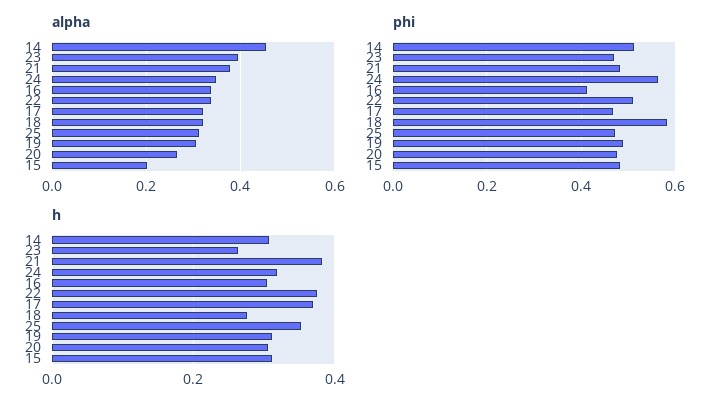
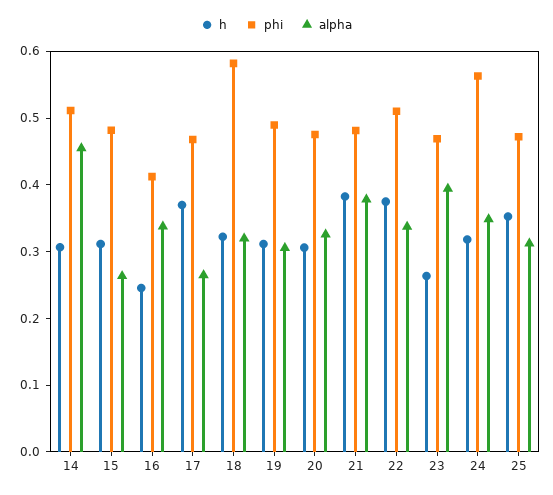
  {
    "alpha": {
      "14": 0.46,
      "23": 0.4,
      "21": 0.38,
      "24": 0.34,
      "16": 0.34,
      "22": 0.34,
-     "17": 0.32,
+     "17": 0.26,
      "18": 0.32,
      "25": 0.32,
      "19": 0.3,
-     "20": 0.26,
+     "20": 0.32,
-     "15": 0.2
+     "15": 0.26
    },
    "phi": {
      "14": 0.52,
      "23": 0.46,
      "21": 0.48,
      "24": 0.56,
      "16": 0.42,
      "22": 0.52,
      "17": 0.46,
      "18": 0.58,
      "25": 0.48,
      "19": 0.48,
      "20": 0.48,
      "15": 0.48
    },
    "h": {
      "14": 0.3,
      "23": 0.26,
      "21": 0.38,
      "24": 0.32,
-     "16": 0.3,
+     "16": 0.24,
      "22": 0.38,
      "17": 0.38,
-     "18": 0.28,
+     "18": 0.32,
      "25": 0.36,
      "19": 0.32,
      "20": 0.3,
      "15": 0.32
    }
  }

